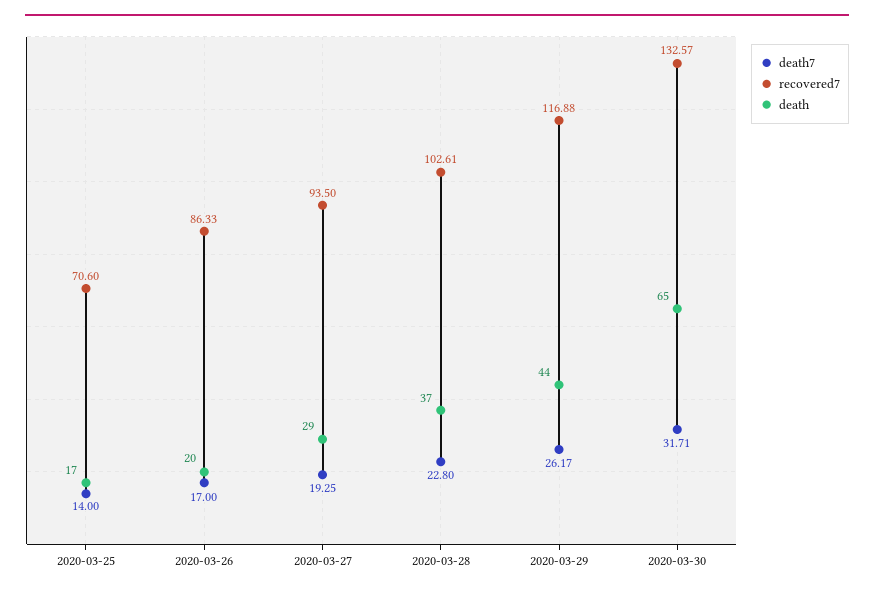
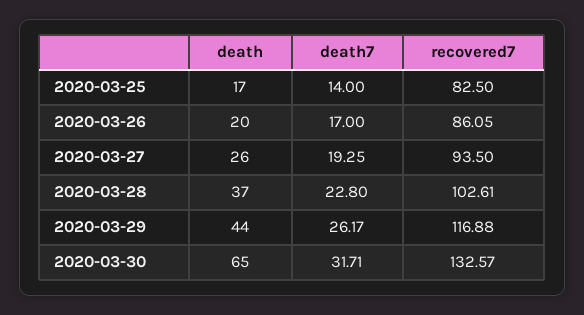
  {
    "death7": {
      "2020-03-25": 14,
      "2020-03-26": 17,
      "2020-03-27": 19.25,
      "2020-03-28": 22.8,
      "2020-03-29": 26.17,
      "2020-03-30": 31.71
    },
    "recovered7": {
-     "2020-03-25": 70.6,
+     "2020-03-25": 82.5,
-     "2020-03-26": 86.33,
+     "2020-03-26": 86.05,
      "2020-03-27": 93.5,
      "2020-03-28": 102.61,
      "2020-03-29": 116.88,
      "2020-03-30": 132.57
    },
    "death": {
      "2020-03-25": 17,
      "2020-03-26": 20,
-     "2020-03-27": 29,
+     "2020-03-27": 26,
      "2020-03-28": 37,
      "2020-03-29": 44,
      "2020-03-30": 65
    }
  }

